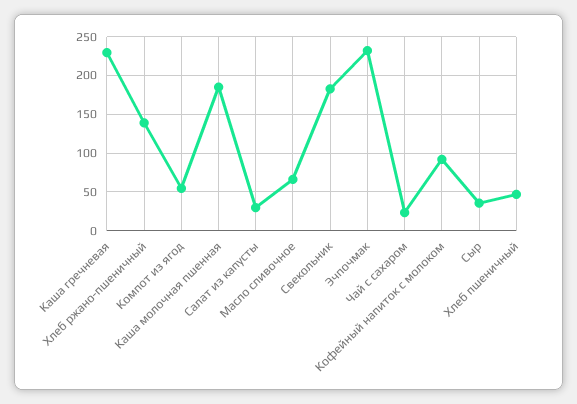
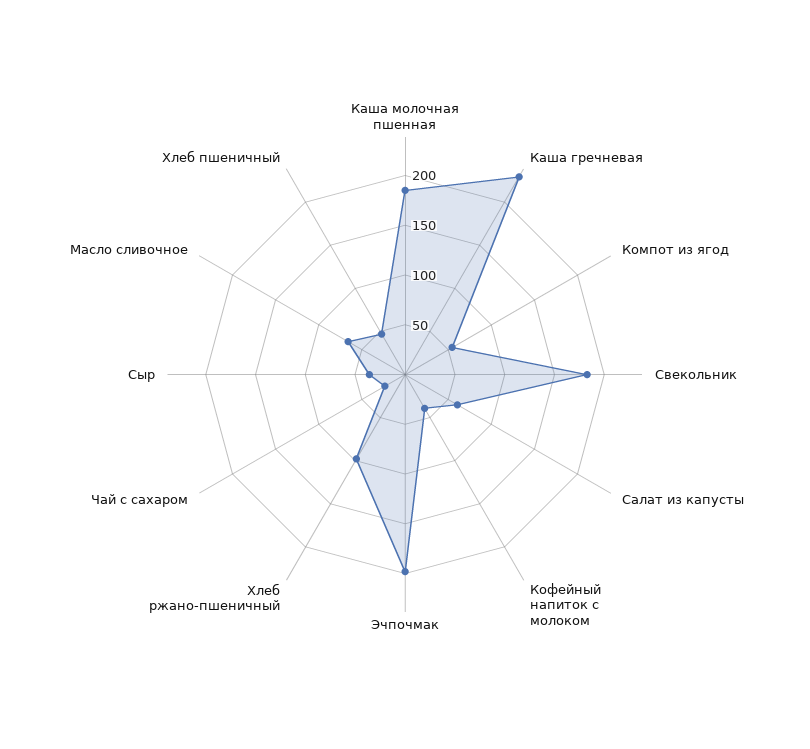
  {
    "Каша гречневая": 230,
-   "Хлеб ржано-пшеничный": 140,
+   "Хлеб ржано-пшеничный": 100,
    "Компот из ягод": 50,
    "Каша молочная пшенная": 190,
-   "Салат из капусты": 30,
+   "Салат из капусты": 60,
    "Масло сливочное": 70,
    "Свекольник": 180,
-   "Эчпочмак": 230,
+   "Эчпочмак": 200,
    "Чай с сахаром": 20,
-   "Кофейный напиток с молоком": 90,
+   "Кофейный напиток с молоком": 40,
    "Сыр": 40,
    "Хлеб пшеничный": 50
  }

